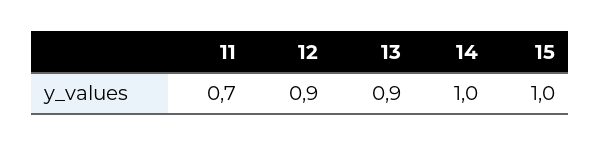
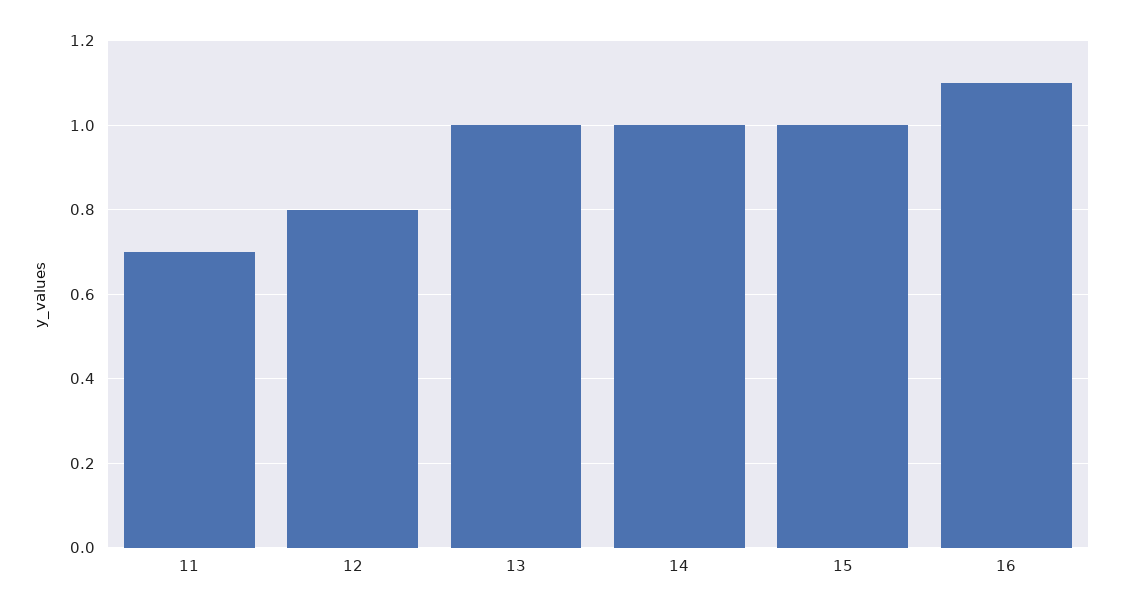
  {
    "11": 0.7,
-   "12": 0.9,
+   "12": 0.8,
-   "13": 0.9,
+   "13": 1,
    "14": 1,
-   "15": 1
+   "15": 1,
+   "16": 1.1
  }

